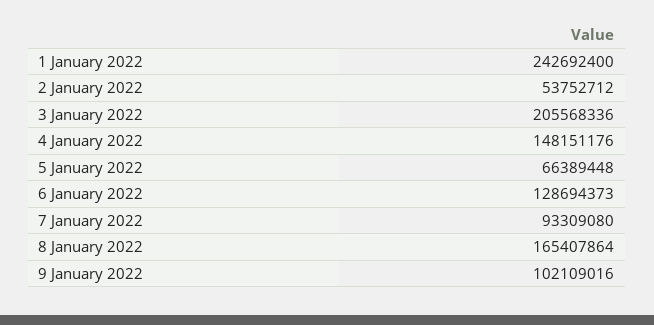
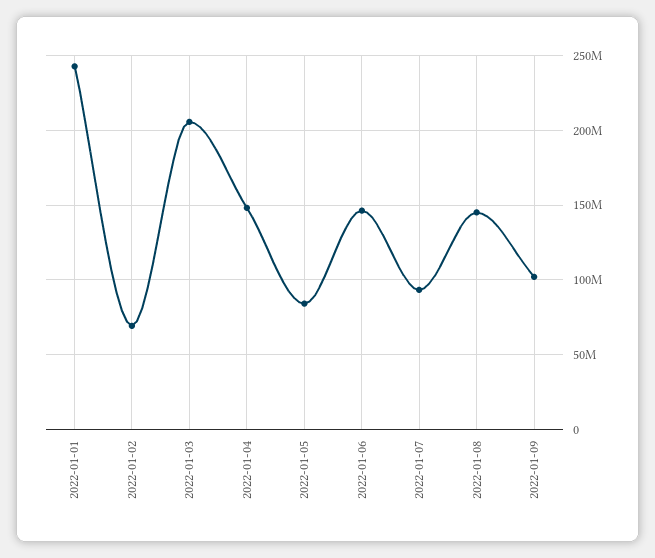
  {
    "1 January 2022": 242692400,
-   "2 January 2022": 53752712,
+   "2 January 2022": 70000000,
    "3 January 2022": 205568336,
    "4 January 2022": 148151176,
-   "5 January 2022": 66389448,
+   "5 January 2022": 85000000,
-   "6 January 2022": 128694373,
+   "6 January 2022": 145000000,
    "7 January 2022": 93309080,
-   "8 January 2022": 165407864,
+   "8 January 2022": 145000000,
    "9 January 2022": 102109016
  }

